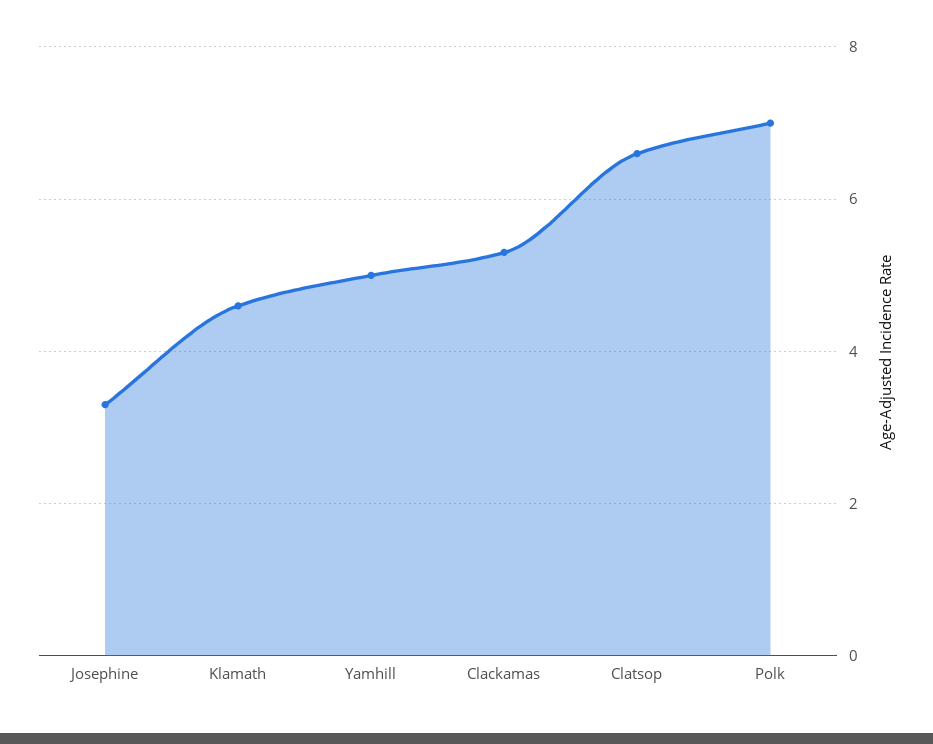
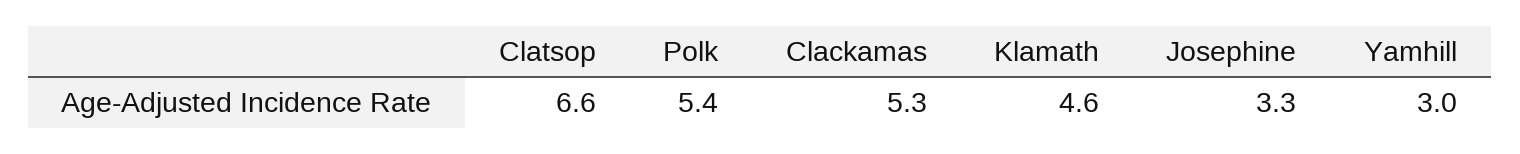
  {
    "Josephine": 3.3,
    "Klamath": 4.6,
-   "Yamhill": 5,
+   "Yamhill": 3,
    "Clackamas": 5.3,
    "Clatsop": 6.6,
-   "Polk": 7
+   "Polk": 5.4
  }

